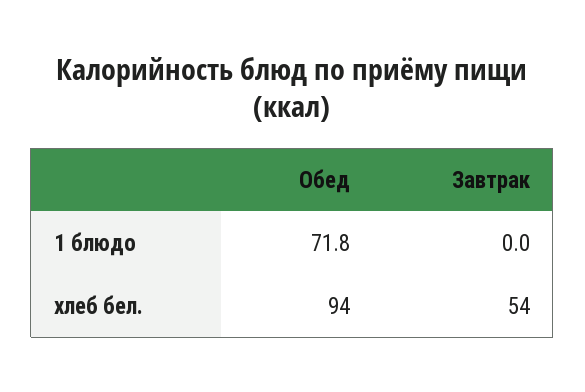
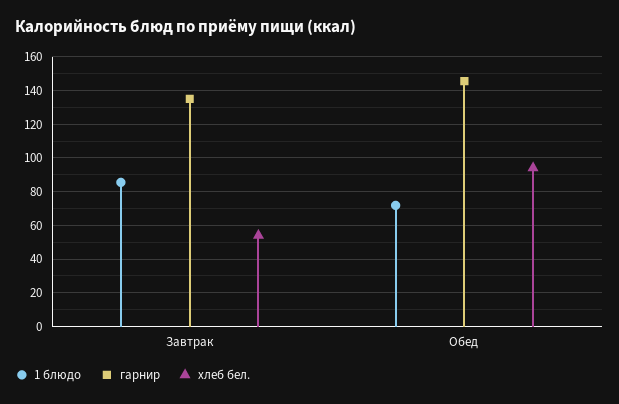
  {
    "1 блюдо": {
      "Обед": 71.8,
-     "Завтрак": 0
+     "Завтрак": 85
    },
    "хлеб бел.": {
      "Обед": 94,
      "Завтрак": 54
-   }
+   },
+   "гарнир": {
+     "Завтрак": 135,
+     "Обед": 145
+   }
  }

